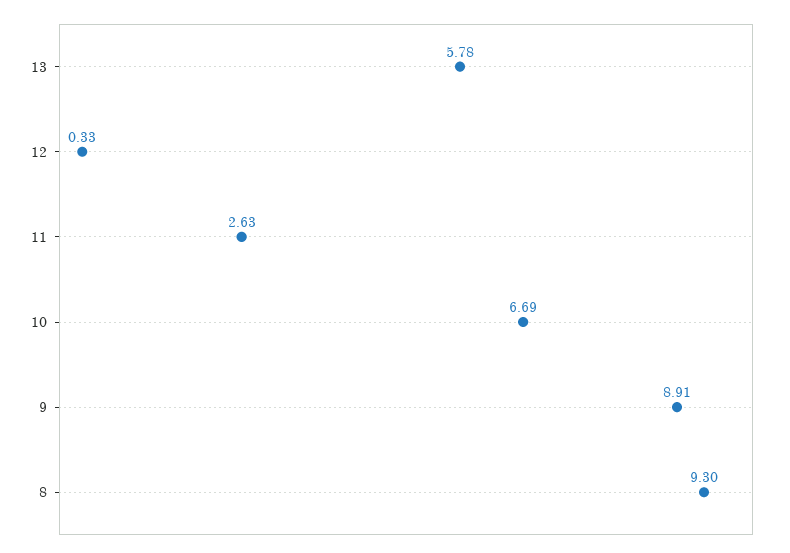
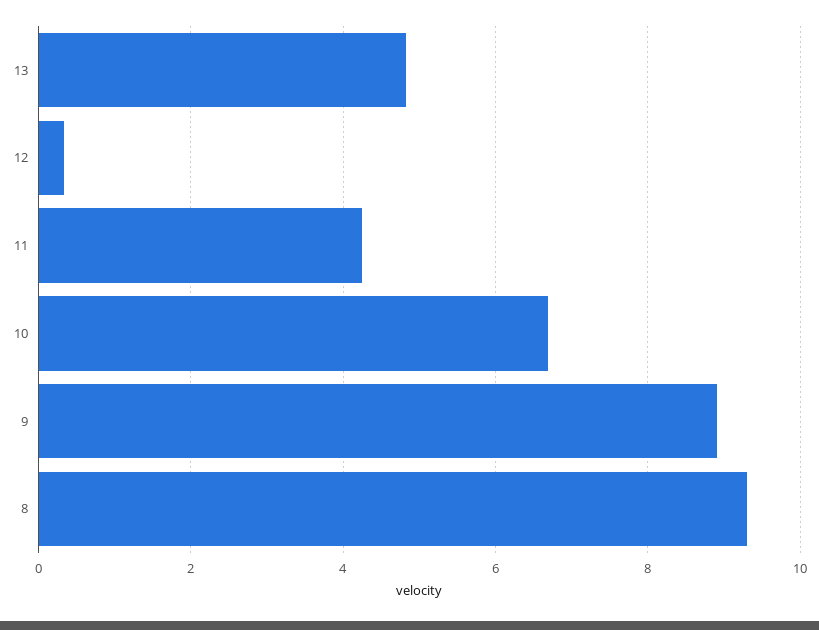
  {
-   "13": 5.78,
+   "13": 4.8,
    "12": 0.33,
-   "11": 2.63,
+   "11": 4.2,
    "10": 6.69,
    "9": 8.91,
    "8": 9.3
  }

